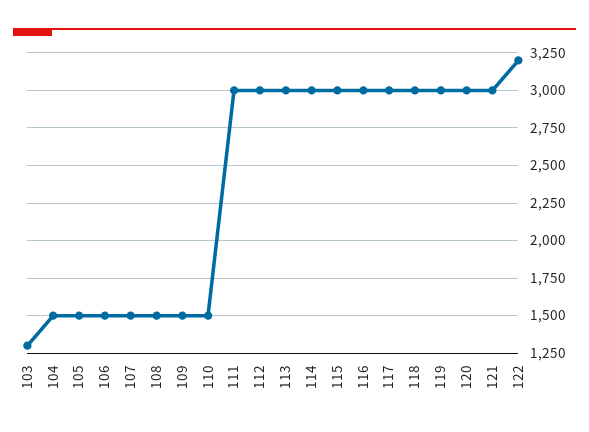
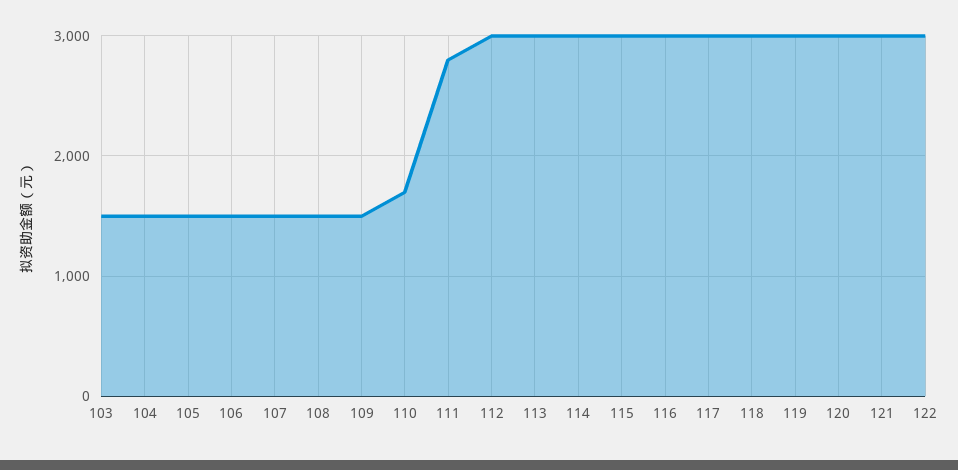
  {
-   "103": 1300,
+   "103": 1500,
    "104": 1500,
    "105": 1500,
    "106": 1500,
    "107": 1500,
    "108": 1500,
    "109": 1500,
-   "110": 1500,
+   "110": 1700,
-   "111": 3000,
+   "111": 2800,
    "112": 3000,
    "113": 3000,
    "114": 3000,
    "115": 3000,
    "116": 3000,
    "117": 3000,
    "118": 3000,
    "119": 3000,
    "120": 3000,
    "121": 3000,
-   "122": 3200
+   "122": 3000
  }

